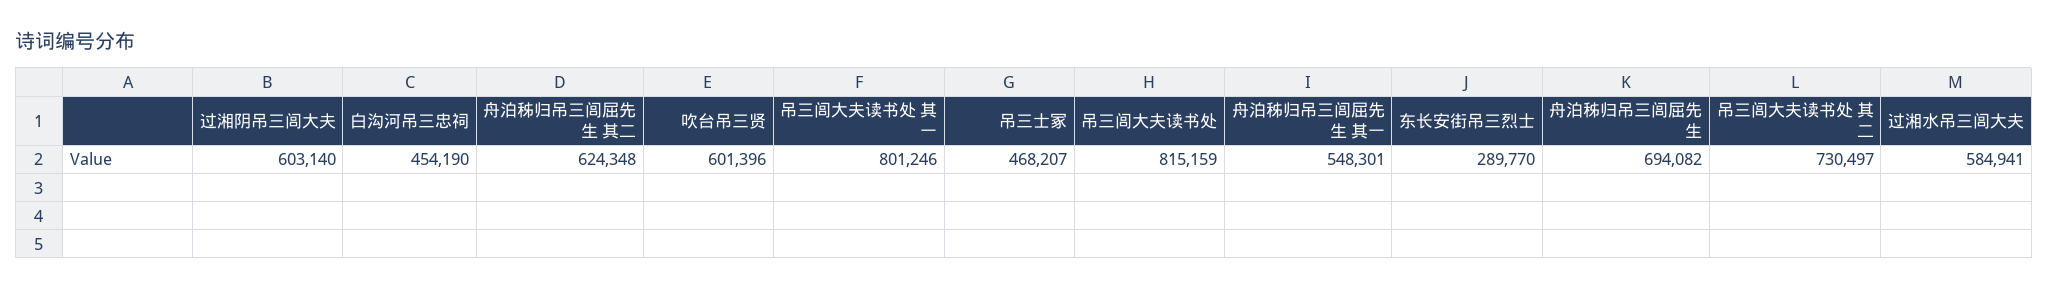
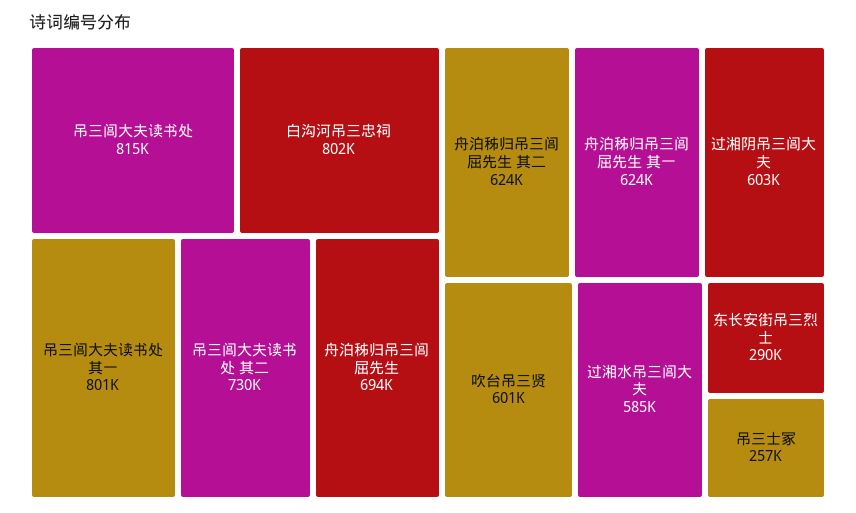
  {
    "过湘阴吊三闾大夫": 603140,
-   "白沟河吊三忠祠": 454190,
+   "白沟河吊三忠祠": 802000,
    "舟泊秭归吊三闾屈先生 其二": 624348,
    "吹台吊三贤": 601396,
    "吊三闾大夫读书处 其一": 801246,
-   "吊三士冢": 468207,
+   "吊三士冢": 257000,
    "吊三闾大夫读书处": 815159,
-   "舟泊秭归吊三闾屈先生 其一": 548301,
+   "舟泊秭归吊三闾屈先生 其一": 624000,
    "东长安街吊三烈士": 289770,
    "舟泊秭归吊三闾屈先生": 694082,
    "吊三闾大夫读书处 其二": 730497,
    "过湘水吊三闾大夫": 584941
  }

